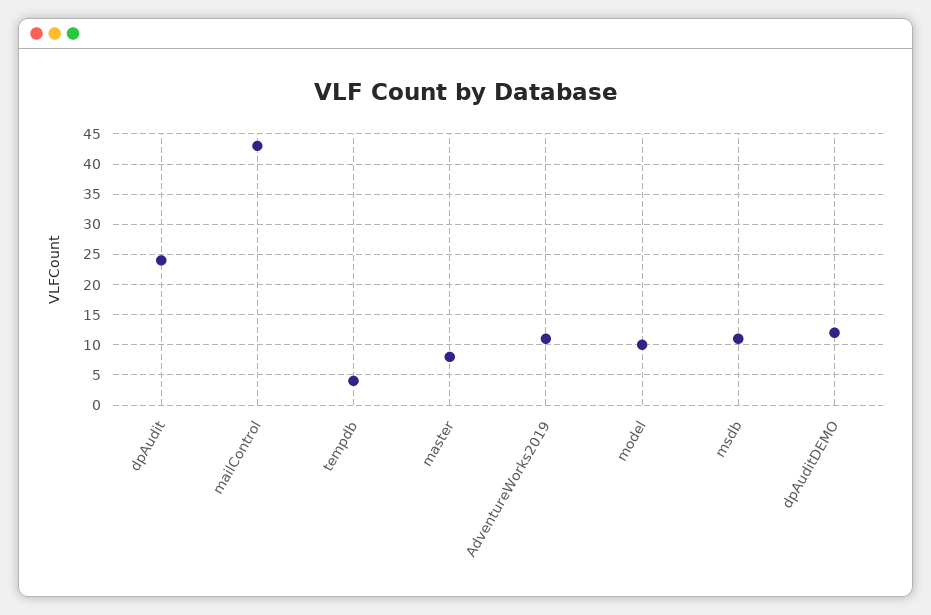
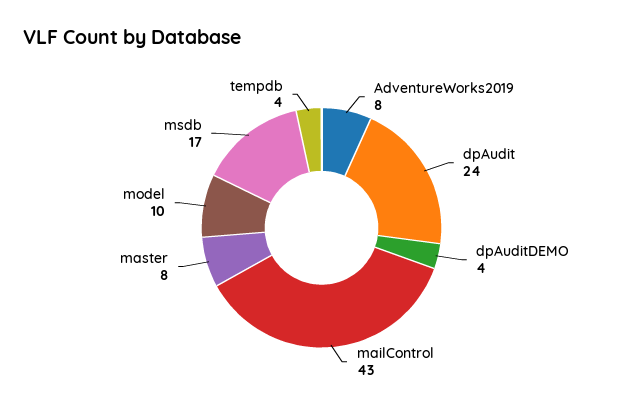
  {
    "dpAudit": 24,
    "mailControl": 43,
    "tempdb": 4,
    "master": 8,
-   "AdventureWorks2019": 11,
+   "AdventureWorks2019": 8,
    "model": 10,
-   "msdb": 11,
+   "msdb": 17,
-   "dpAuditDEMO": 12
+   "dpAuditDEMO": 4
  }

